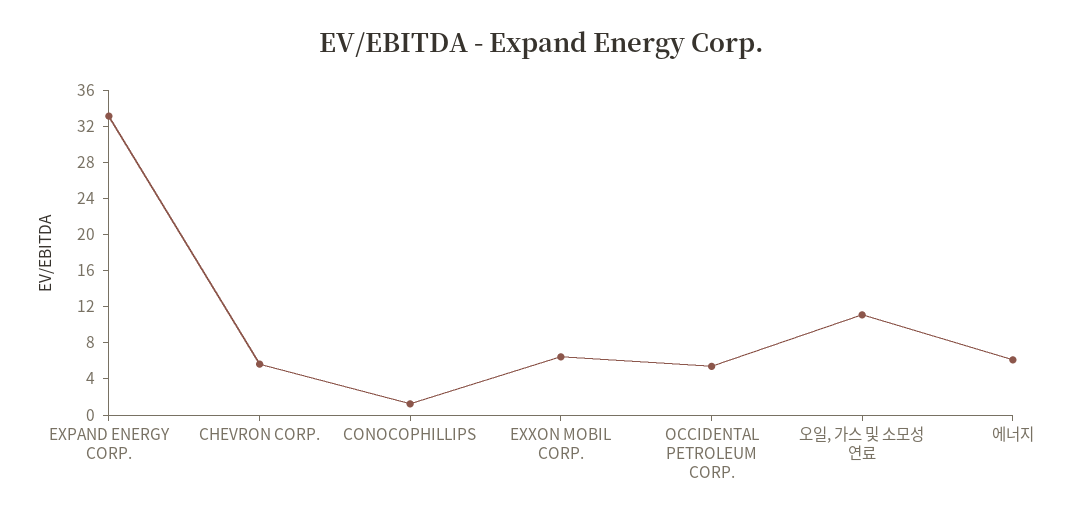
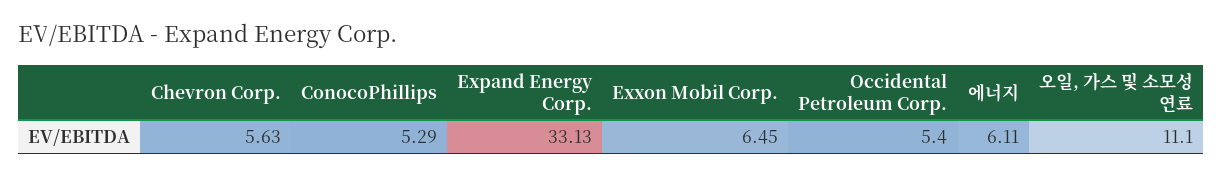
  {
    "EXPAND ENERGY CORP.": 33.13,
    "CHEVRON CORP.": 5.63,
-   "CONOCOPHILLIPS": 1,
+   "CONOCOPHILLIPS": 5.29,
    "EXXON MOBIL CORP.": 6.45,
    "OCCIDENTAL PETROLEUM CORP.": 5.4,
    "오일, 가스 및 소모성 연료": 11.1,
    "에너지": 6.11
  }

